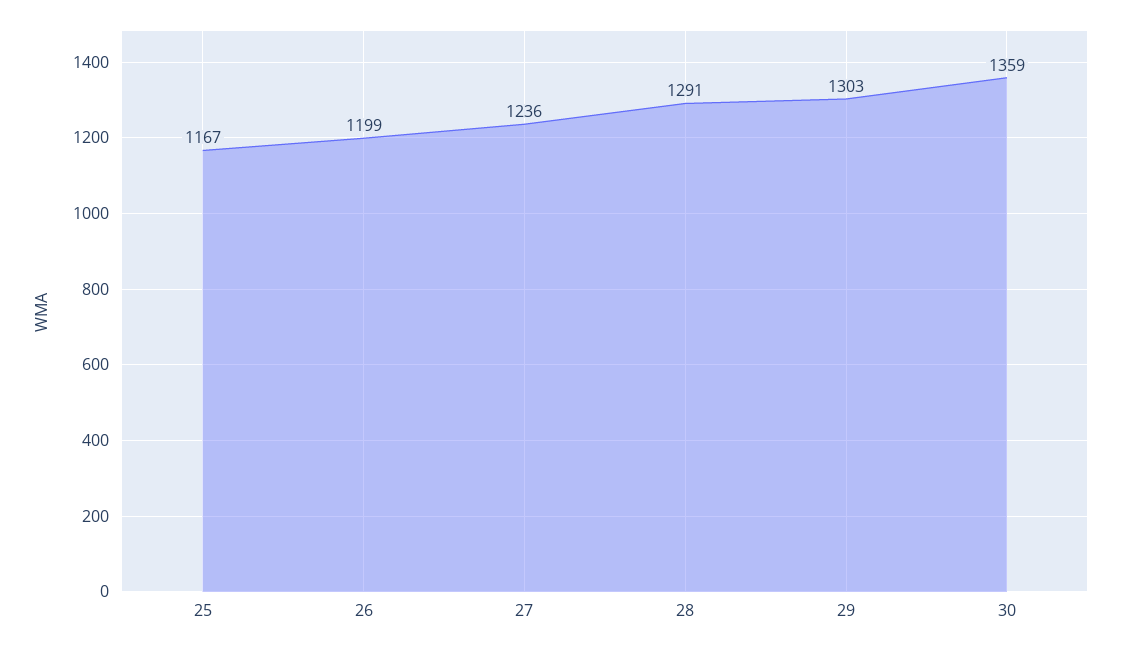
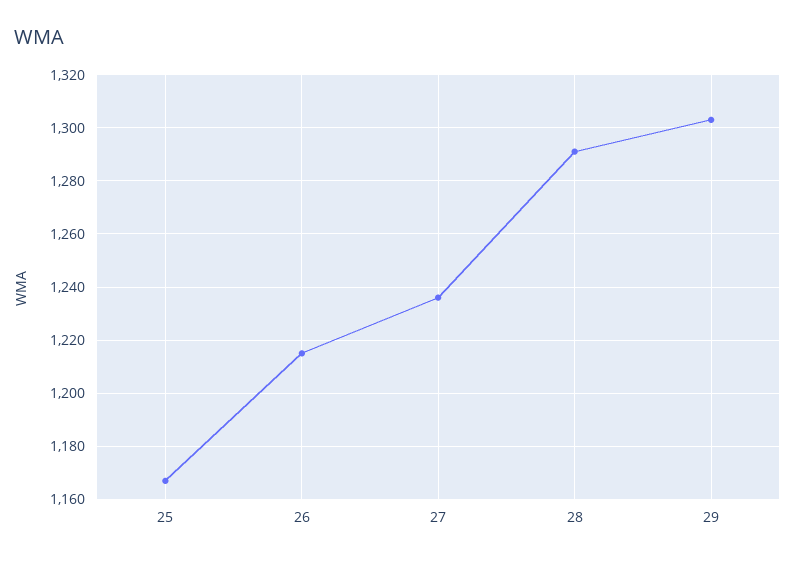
  {
    "25": 1167,
-   "26": 1199,
+   "26": 1215,
    "27": 1236,
    "28": 1291,
-   "29": 1303,
+   "29": 1303
-   "30": 1359
  }

